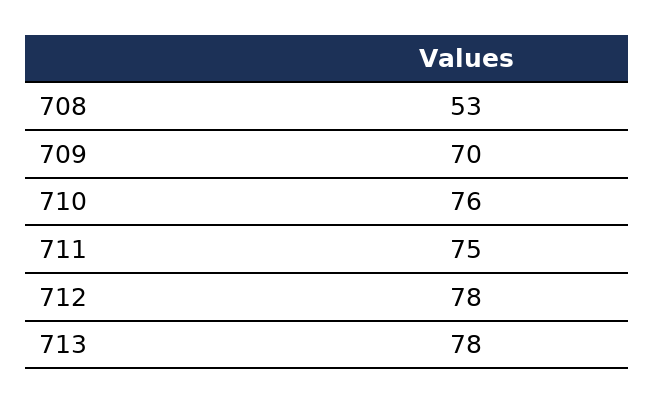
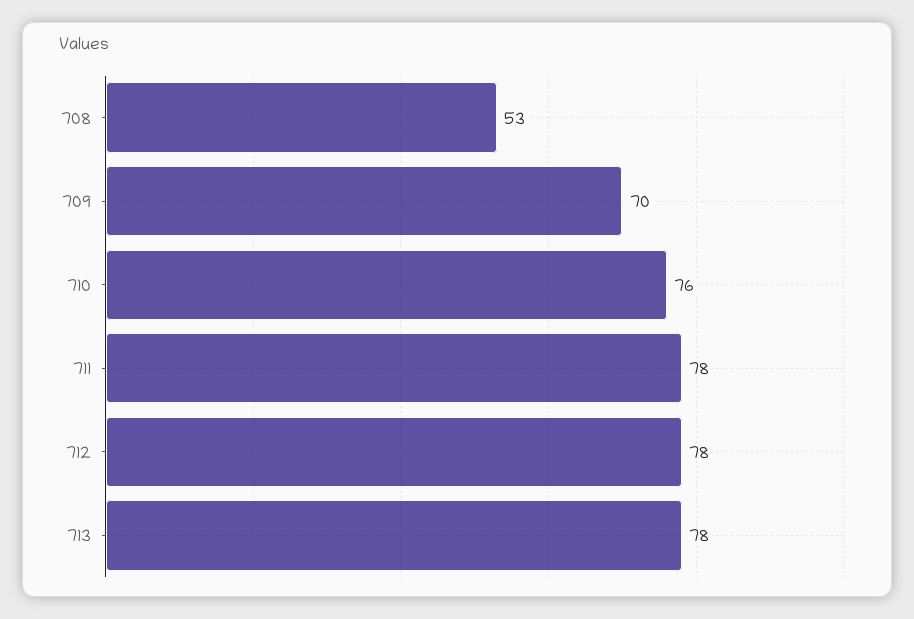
  {
    "708": 53,
    "709": 70,
    "710": 76,
-   "711": 75,
+   "711": 78,
    "712": 78,
    "713": 78
  }

